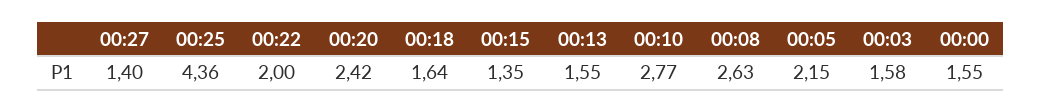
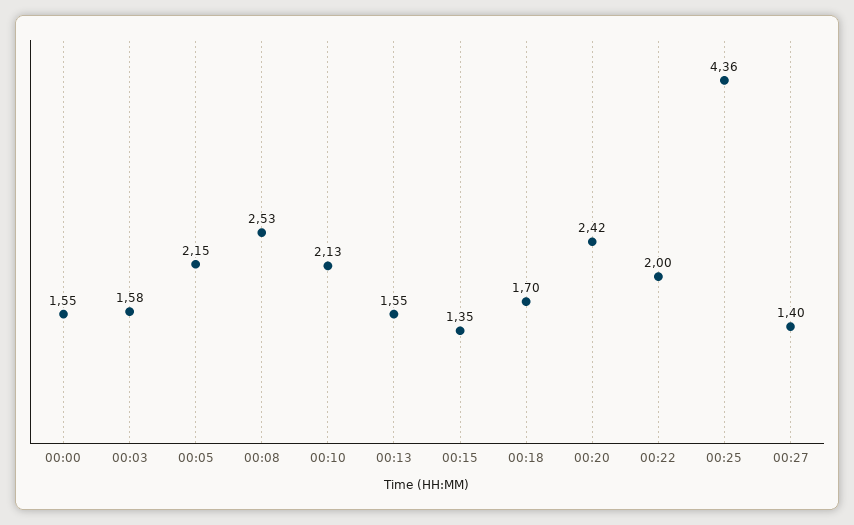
  {
    "00:27": 1.4,
    "00:25": 4.36,
    "00:22": 2,
    "00:20": 2.42,
-   "00:18": 1.64,
+   "00:18": 1.7,
    "00:15": 1.35,
    "00:13": 1.55,
-   "00:10": 2.77,
+   "00:10": 2.13,
-   "00:08": 2.63,
+   "00:08": 2.53,
    "00:05": 2.15,
    "00:03": 1.58,
    "00:00": 1.55
  }

